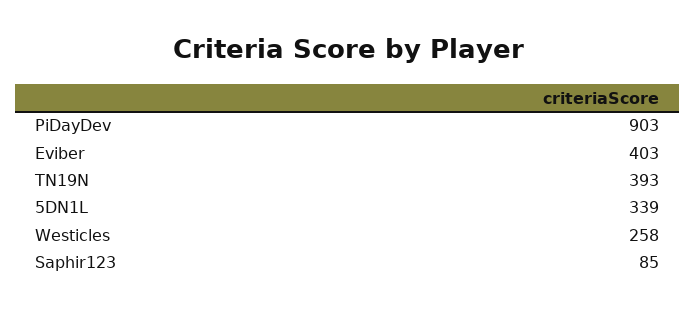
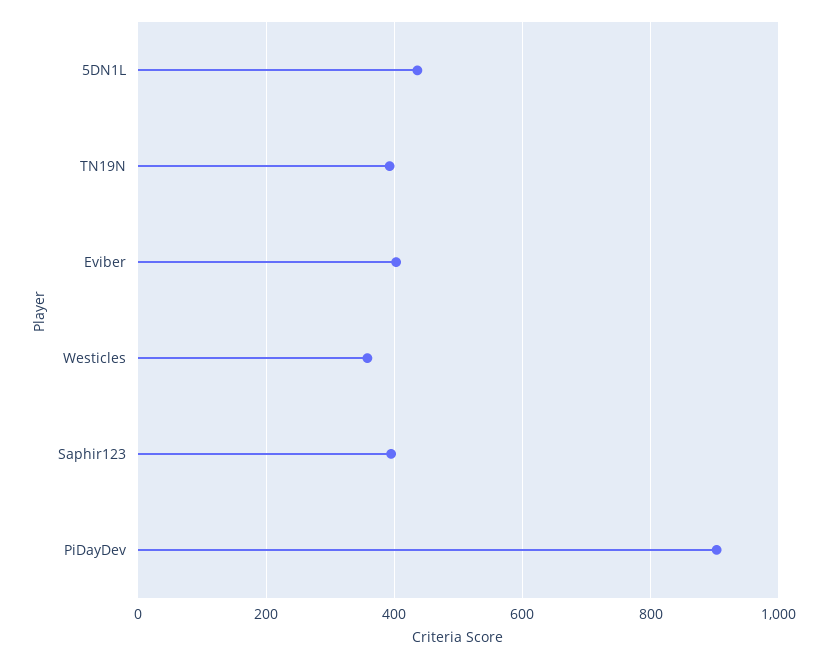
  {
    "PiDayDev": 903,
    "Eviber": 403,
    "TN19N": 393,
-   "5DN1L": 339,
+   "5DN1L": 440,
-   "Westicles": 258,
+   "Westicles": 360,
-   "Saphir123": 85
+   "Saphir123": 400
  }

